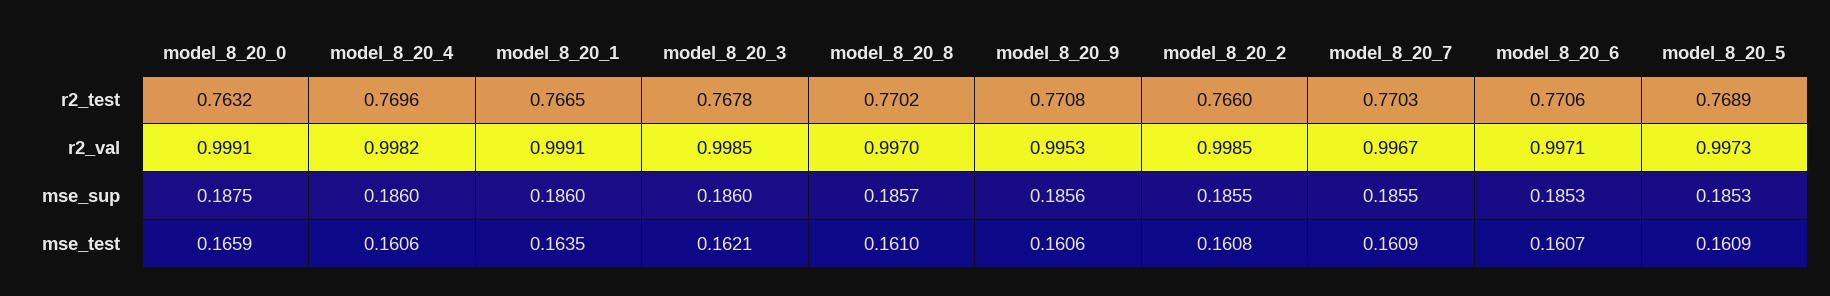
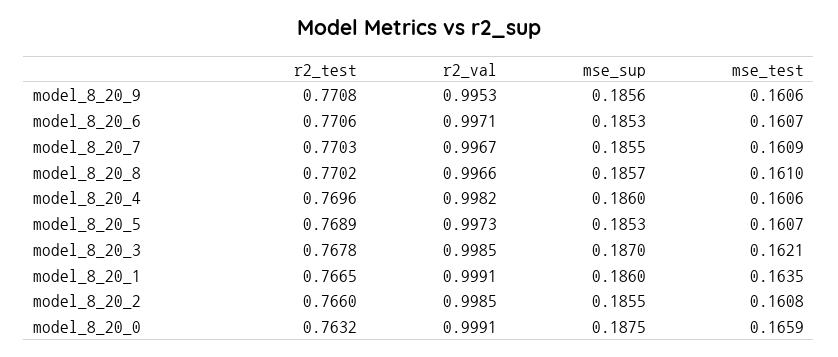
  {
    "model_8_20_0": {
      "r2_test": 0.7632,
      "r2_val": 0.9991,
      "mse_sup": 0.1875,
      "mse_test": 0.1659
    },
    "model_8_20_4": {
      "r2_test": 0.7696,
      "r2_val": 0.9982,
      "mse_sup": 0.186,
      "mse_test": 0.1606
    },
    "model_8_20_1": {
      "r2_test": 0.7665,
      "r2_val": 0.9991,
      "mse_sup": 0.186,
      "mse_test": 0.1635
    },
    "model_8_20_3": {
      "r2_test": 0.7678,
      "r2_val": 0.9985,
-     "mse_sup": 0.186,
+     "mse_sup": 0.187,
      "mse_test": 0.1621
    },
    "model_8_20_8": {
      "r2_test": 0.7702,
-     "r2_val": 0.997,
+     "r2_val": 0.9966,
      "mse_sup": 0.1857,
      "mse_test": 0.161
    },
    "model_8_20_9": {
      "r2_test": 0.7708,
      "r2_val": 0.9953,
      "mse_sup": 0.1856,
      "mse_test": 0.1606
    },
    "model_8_20_2": {
      "r2_test": 0.766,
      "r2_val": 0.9985,
      "mse_sup": 0.1855,
      "mse_test": 0.1608
    },
    "model_8_20_7": {
      "r2_test": 0.7703,
      "r2_val": 0.9967,
      "mse_sup": 0.1855,
      "mse_test": 0.1609
    },
    "model_8_20_6": {
      "r2_test": 0.7706,
      "r2_val": 0.9971,
      "mse_sup": 0.1853,
      "mse_test": 0.1607
    },
    "model_8_20_5": {
      "r2_test": 0.7689,
      "r2_val": 0.9973,
      "mse_sup": 0.1853,
-     "mse_test": 0.1609
+     "mse_test": 0.1607
    }
  }

